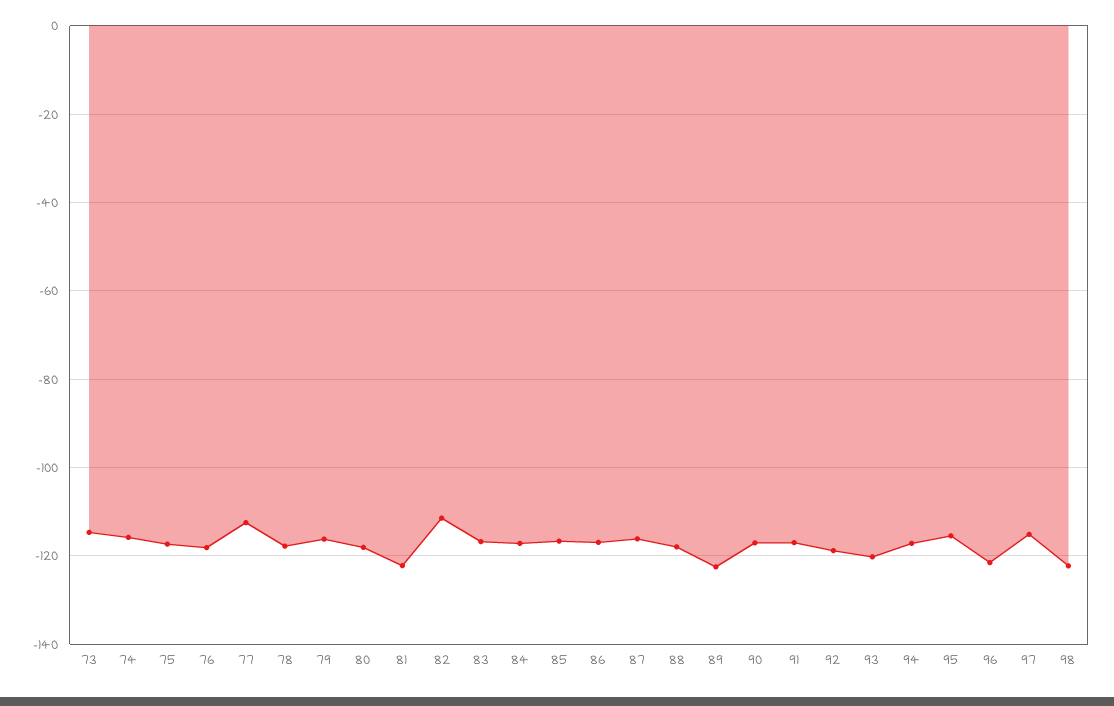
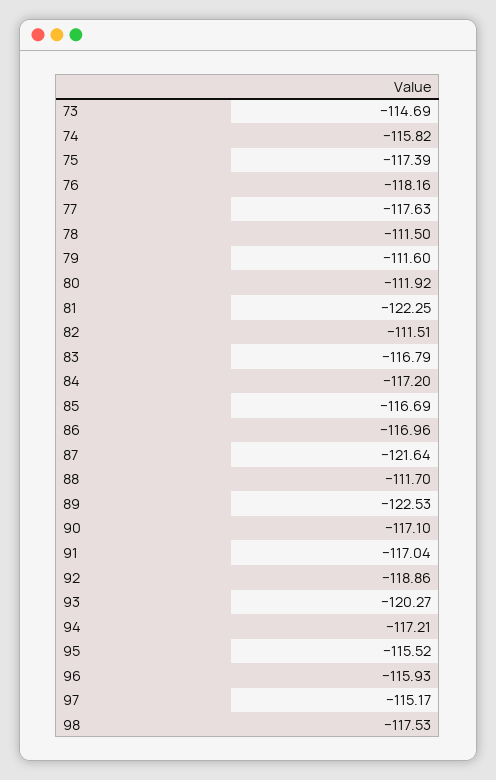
  {
    "73": -114.69,
    "74": -115.82,
    "75": -117.39,
    "76": -118.16,
-   "77": -112,
+   "77": -117.63,
-   "78": -118,
+   "78": -111.5,
-   "79": -116,
+   "79": -111.6,
-   "80": -118,
+   "80": -111.92,
    "81": -122.25,
    "82": -111.51,
    "83": -116.79,
    "84": -117.2,
    "85": -116.69,
    "86": -116.96,
-   "87": -116,
+   "87": -121.64,
-   "88": -118,
+   "88": -111.7,
    "89": -122.53,
    "90": -117.1,
    "91": -117.04,
    "92": -118.86,
    "93": -120.27,
    "94": -117.21,
    "95": -115.52,
-   "96": -122,
+   "96": -115.93,
    "97": -115.17,
-   "98": -122
+   "98": -117.53
  }

